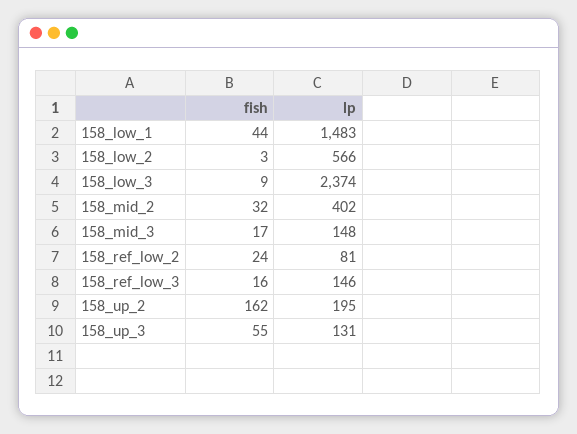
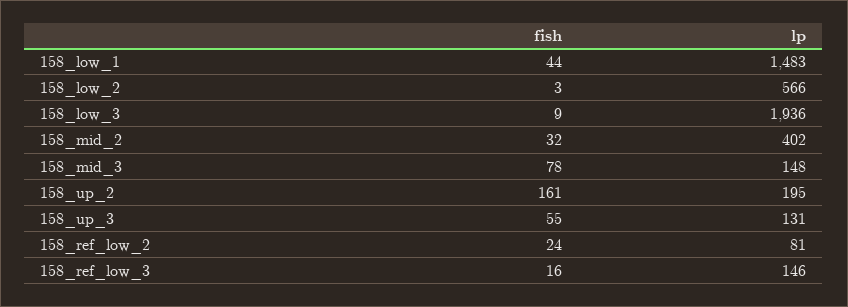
  {
    "fish": {
      "158_low_1": 44,
      "158_low_2": 3,
      "158_low_3": 9,
      "158_mid_2": 32,
-     "158_mid_3": 17,
+     "158_mid_3": 78,
      "158_ref_low_2": 24,
      "158_ref_low_3": 16,
-     "158_up_2": 162,
+     "158_up_2": 161,
      "158_up_3": 55
    },
    "lp": {
      "158_low_1": 1483,
      "158_low_2": 566,
-     "158_low_3": 2374,
+     "158_low_3": 1936,
      "158_mid_2": 402,
      "158_mid_3": 148,
      "158_ref_low_2": 81,
      "158_ref_low_3": 146,
      "158_up_2": 195,
      "158_up_3": 131
    }
  }

